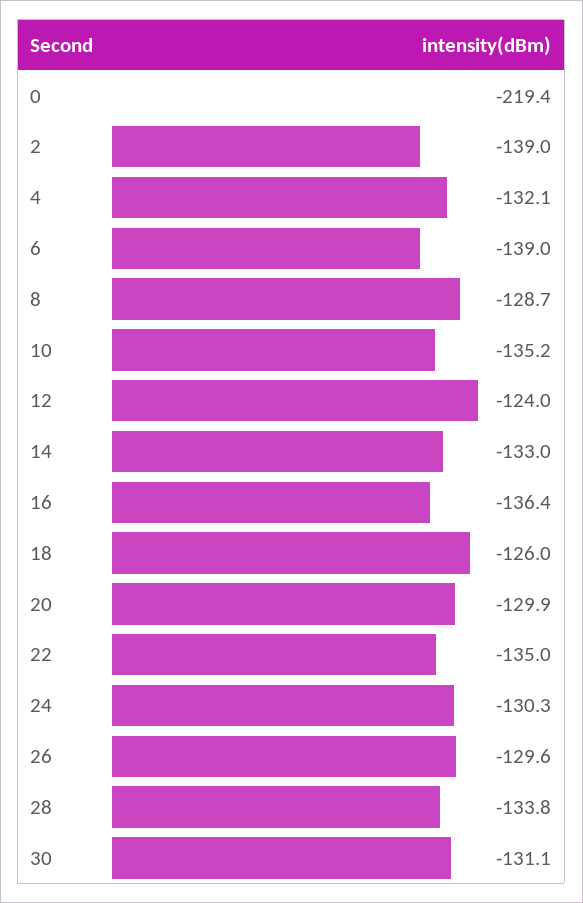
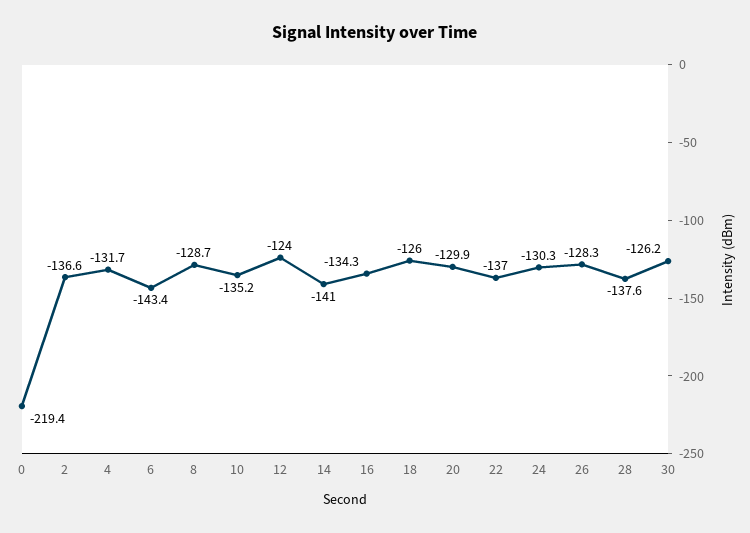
  {
    "0": -219.4,
-   "2": -139,
+   "2": -136.6,
-   "4": -132.1,
+   "4": -131.7,
-   "6": -139,
+   "6": -143.4,
    "8": -128.7,
    "10": -135.2,
    "12": -124,
-   "14": -133,
+   "14": -141,
-   "16": -136.4,
+   "16": -134.3,
    "18": -126,
    "20": -129.9,
-   "22": -135,
+   "22": -137,
    "24": -130.3,
-   "26": -129.6,
+   "26": -128.3,
-   "28": -133.8,
+   "28": -137.6,
-   "30": -131.1
+   "30": -126.2
  }

